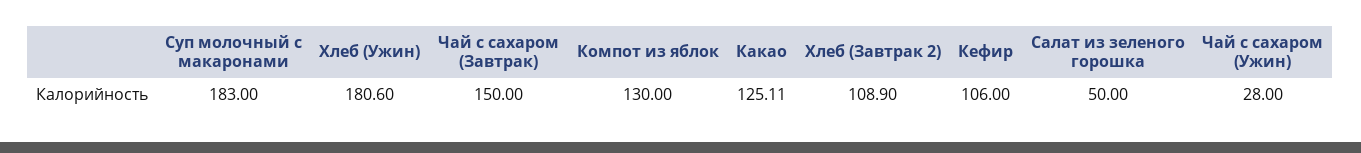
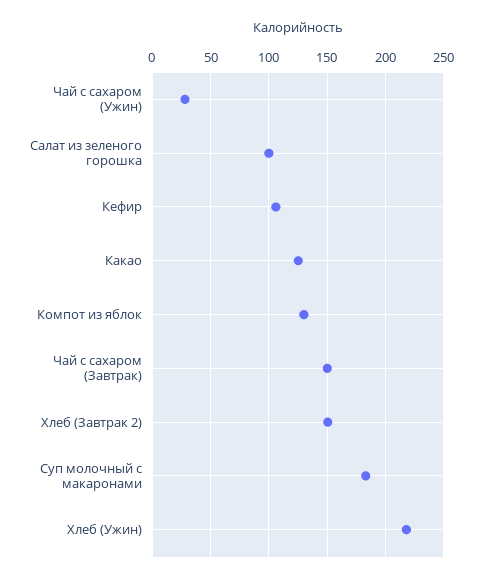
  {
    "Суп молочный с макаронами": 183,
-   "Хлеб (Ужин)": 180.6,
+   "Хлеб (Ужин)": 220,
    "Чай с сахаром (Завтрак)": 150,
    "Компот из яблок": 130,
    "Какао": 125.11,
-   "Хлеб (Завтрак 2)": 108.9,
+   "Хлеб (Завтрак 2)": 150,
    "Кефир": 106,
-   "Салат из зеленого горошка": 50,
+   "Салат из зеленого горошка": 100,
    "Чай с сахаром (Ужин)": 28
  }

